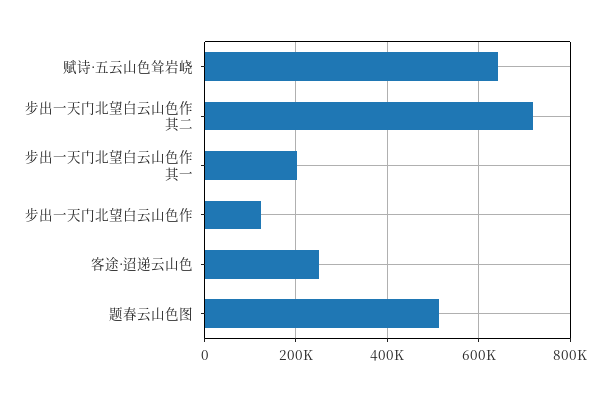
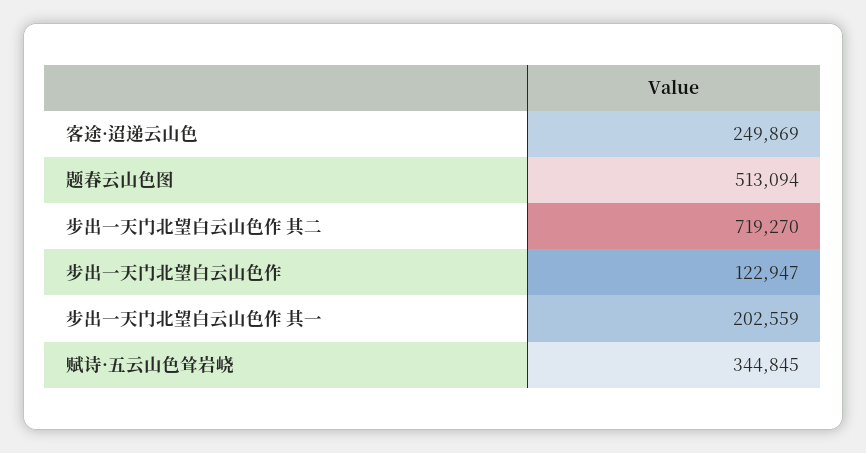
  {
-   "赋诗·五云山色耸岩峣": 640000,
+   "赋诗·五云山色耸岩峣": 344845,
    "步出一天门北望白云山色作 其二": 719270,
    "步出一天门北望白云山色作 其一": 202559,
    "步出一天门北望白云山色作": 122947,
    "客途·迢递云山色": 249869,
    "题春云山色图": 513094
  }

